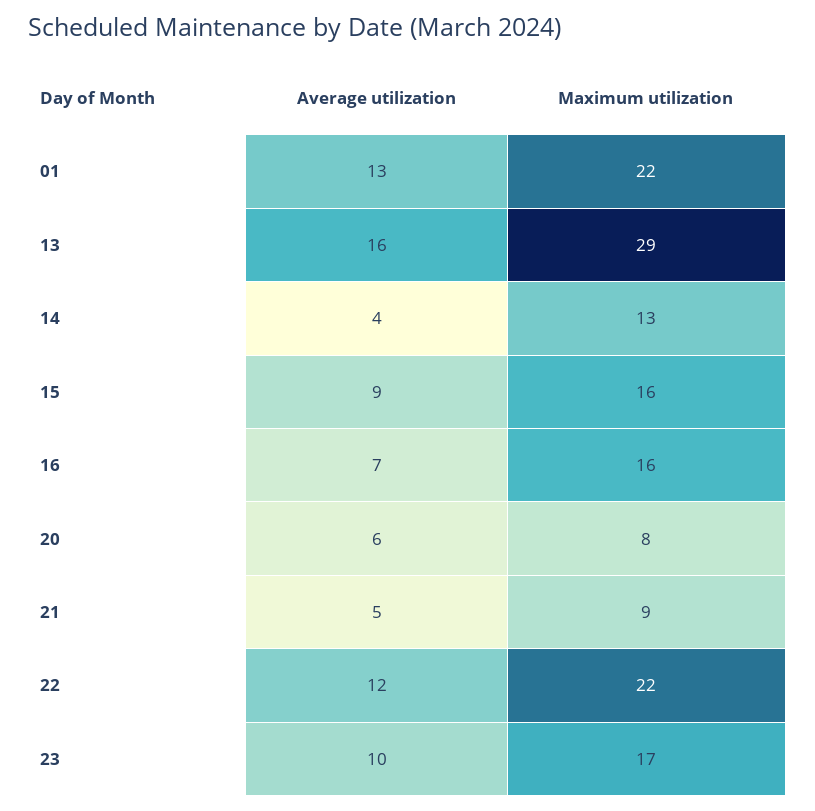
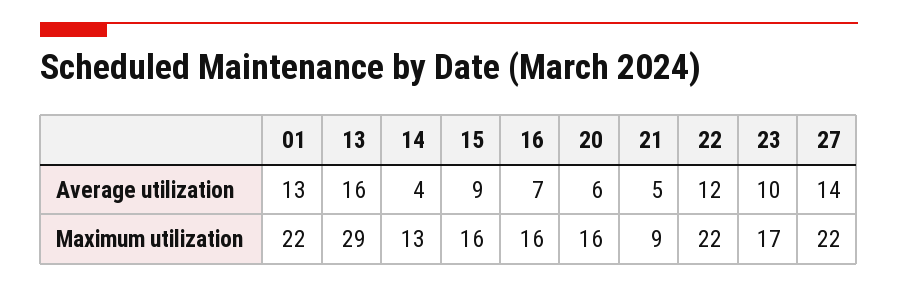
  {
    "Average utilization": {
      "01": 13,
      "13": 16,
      "14": 4,
      "15": 9,
      "16": 7,
      "20": 6,
      "21": 5,
      "22": 12,
-     "23": 10
+     "23": 10,
+     "27": 14
    },
    "Maximum utilization": {
      "01": 22,
      "13": 29,
      "14": 13,
      "15": 16,
      "16": 16,
-     "20": 8,
+     "20": 16,
      "21": 9,
      "22": 22,
-     "23": 17
+     "23": 17,
+     "27": 22
    }
  }

